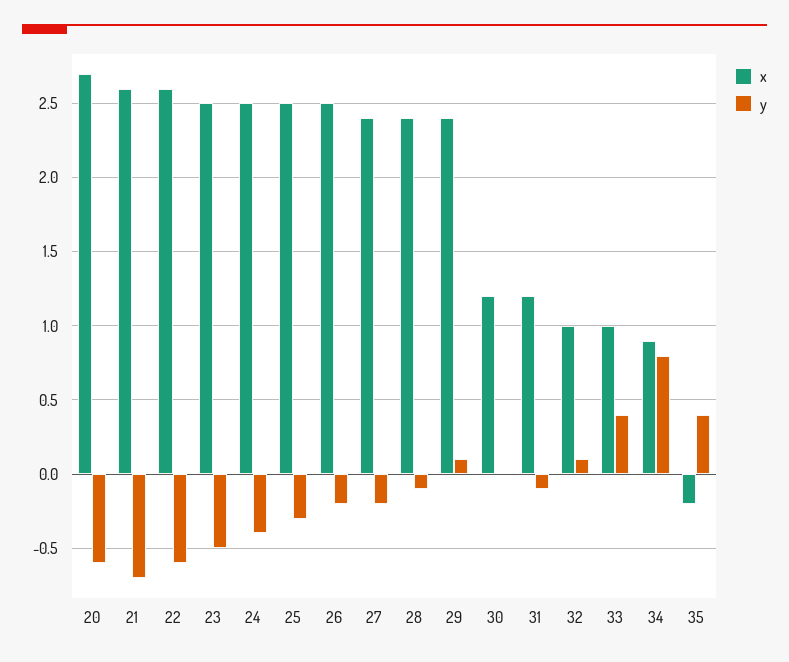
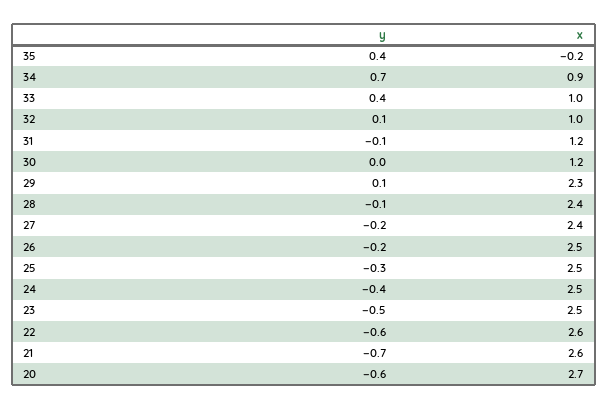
  {
    "x": {
      "20": 2.7,
      "21": 2.6,
      "22": 2.6,
      "23": 2.5,
      "24": 2.5,
      "25": 2.5,
      "26": 2.5,
      "27": 2.4,
      "28": 2.4,
-     "29": 2.4,
+     "29": 2.3,
      "30": 1.2,
      "31": 1.2,
      "32": 1,
      "33": 1,
      "34": 0.9,
      "35": -0.2
    },
    "y": {
      "20": -0.6,
      "21": -0.7,
      "22": -0.6,
      "23": -0.5,
      "24": -0.4,
      "25": -0.3,
      "26": -0.2,
      "27": -0.2,
      "28": -0.1,
      "29": 0.1,
      "30": 0,
      "31": -0.1,
      "32": 0.1,
      "33": 0.4,
-     "34": 0.8,
+     "34": 0.7,
      "35": 0.4
    }
  }

